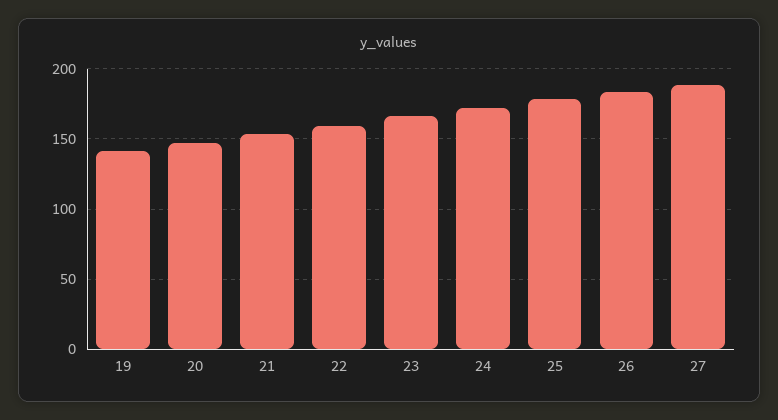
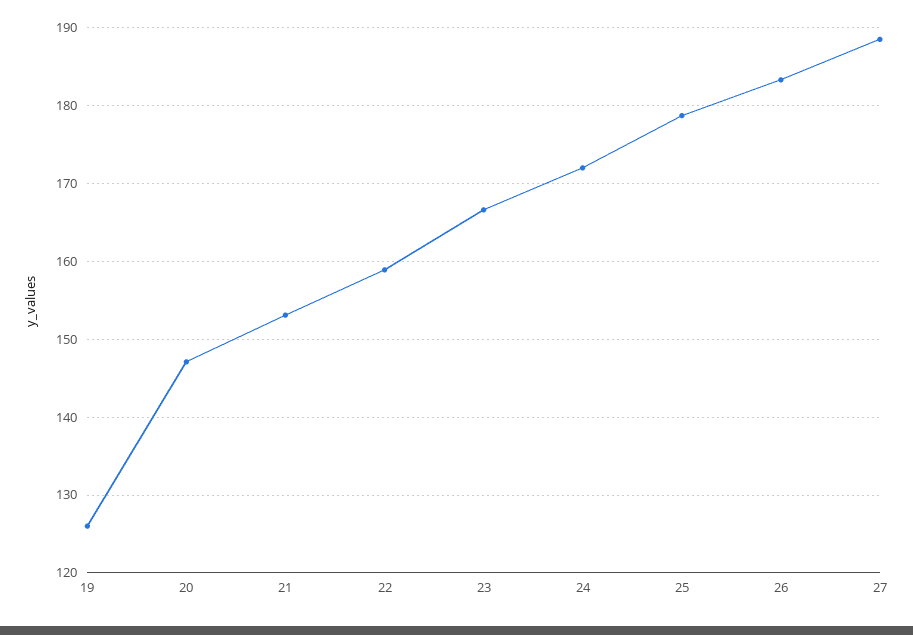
  {
-   "19": 140,
+   "19": 126,
    "20": 147,
    "21": 153,
    "22": 159,
    "23": 167,
    "24": 172,
    "25": 179,
    "26": 183,
    "27": 189
  }

